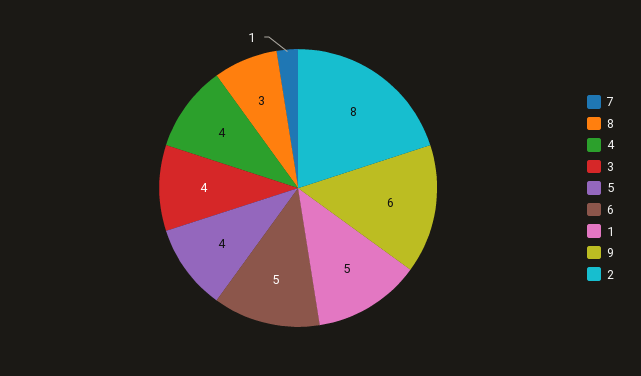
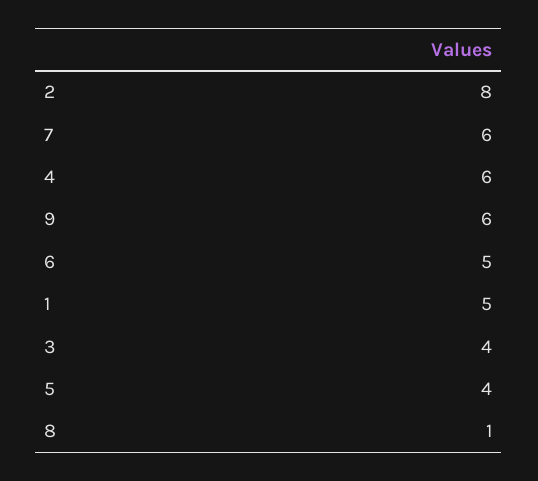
  {
-   "7": 1,
+   "7": 6,
-   "8": 3,
+   "8": 1,
-   "4": 4,
+   "4": 6,
    "3": 4,
    "5": 4,
    "6": 5,
    "1": 5,
    "9": 6,
    "2": 8
  }

